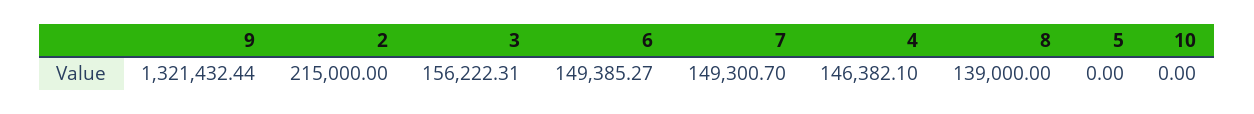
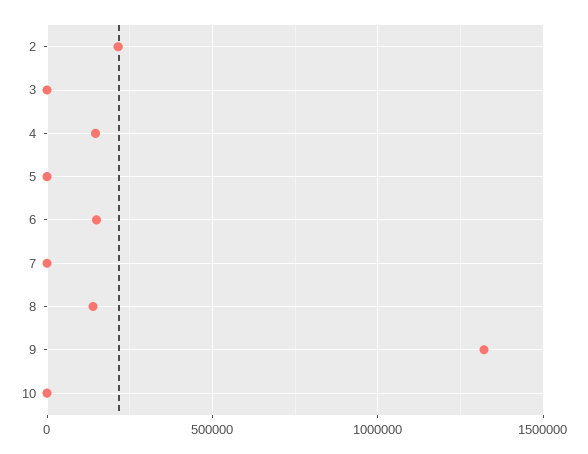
  {
    "9": 1321432.44,
    "2": 215000,
-   "3": 156222.31,
+   "3": 0,
    "6": 149385.27,
-   "7": 149300.7,
+   "7": 0,
    "4": 146382.1,
    "8": 139000,
    "5": 0,
    "10": 0
  }

